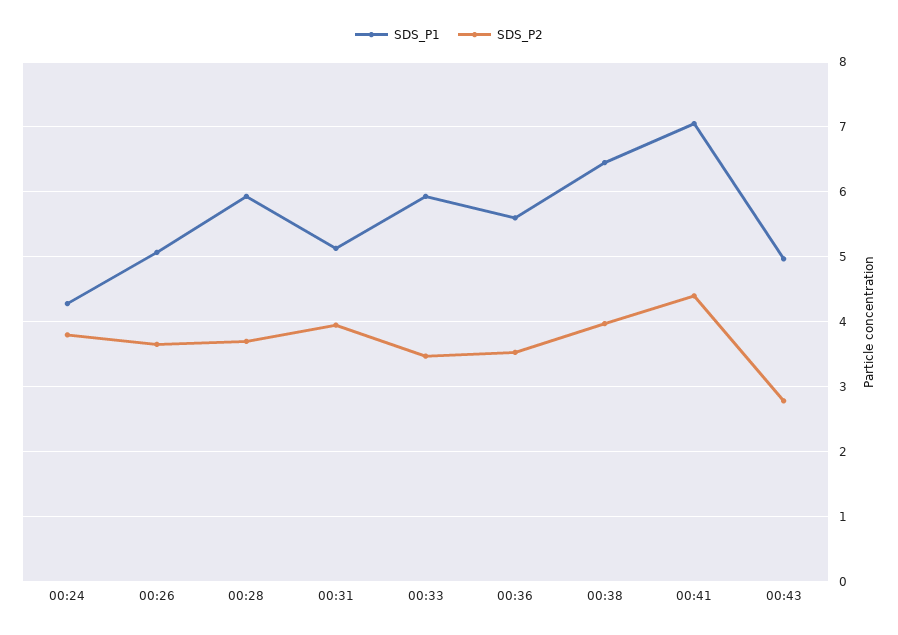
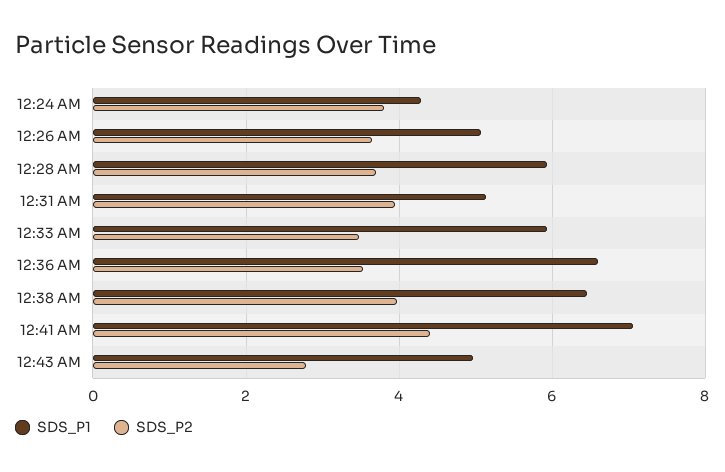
  {
    "SDS_P1": {
      "00:24": 4.3,
      "00:26": 5.1,
      "00:28": 5.9,
      "00:31": 5.1,
      "00:33": 5.9,
-     "00:36": 5.6,
+     "00:36": 6.6,
      "00:38": 6.5,
      "00:41": 7.1,
      "00:43": 5
    },
    "SDS_P2": {
      "00:24": 3.8,
      "00:26": 3.7,
      "00:28": 3.7,
      "00:31": 4,
      "00:33": 3.5,
      "00:36": 3.5,
      "00:38": 4,
      "00:41": 4.4,
      "00:43": 2.8
    }
  }

